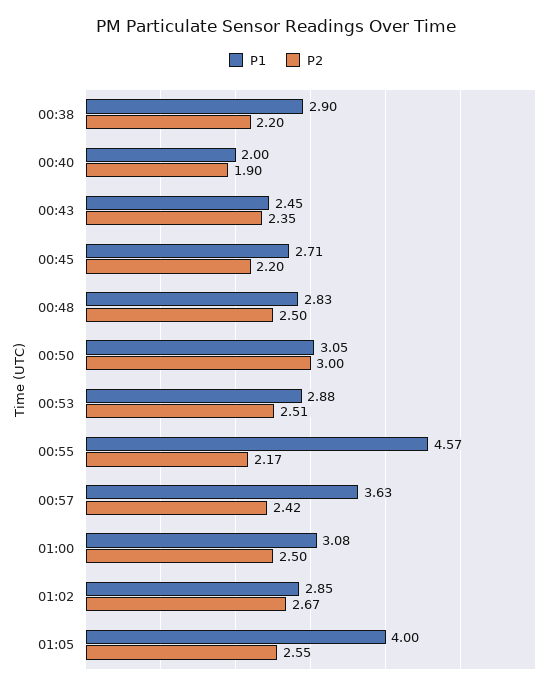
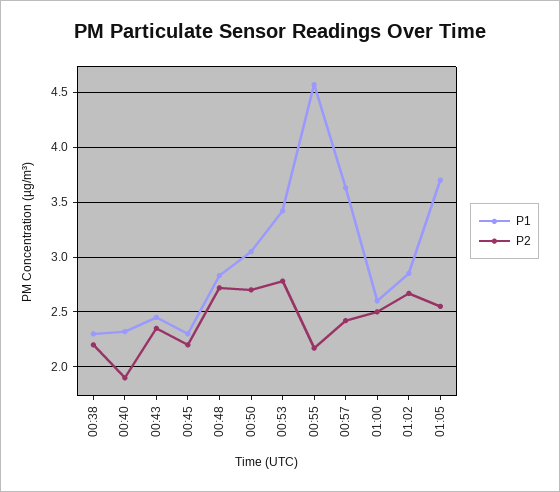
  {
    "P1": {
-     "00:38": 2.9,
+     "00:38": 2.3,
-     "00:40": 2,
+     "00:40": 2.3,
      "00:43": 2.45,
-     "00:45": 2.71,
+     "00:45": 2.3,
      "00:48": 2.83,
      "00:50": 3.05,
-     "00:53": 2.88,
+     "00:53": 3.4,
      "00:55": 4.57,
      "00:57": 3.63,
-     "01:00": 3.08,
+     "01:00": 2.6,
      "01:02": 2.85,
-     "01:05": 4
+     "01:05": 3.7
    },
    "P2": {
      "00:38": 2.2,
      "00:40": 1.9,
      "00:43": 2.35,
      "00:45": 2.2,
-     "00:48": 2.5,
+     "00:48": 2.7,
-     "00:50": 3,
+     "00:50": 2.7,
-     "00:53": 2.51,
+     "00:53": 2.8,
      "00:55": 2.17,
      "00:57": 2.42,
      "01:00": 2.5,
      "01:02": 2.67,
      "01:05": 2.55
    }
  }

